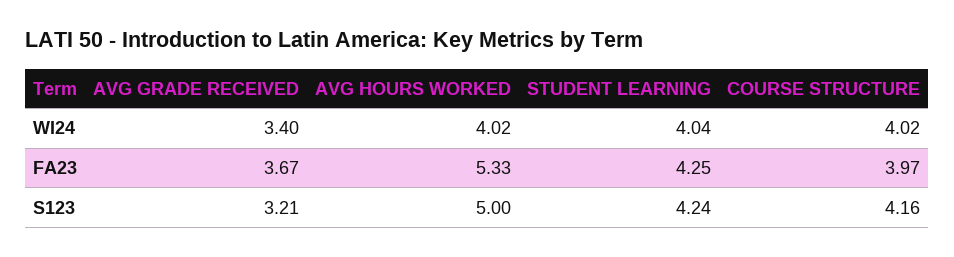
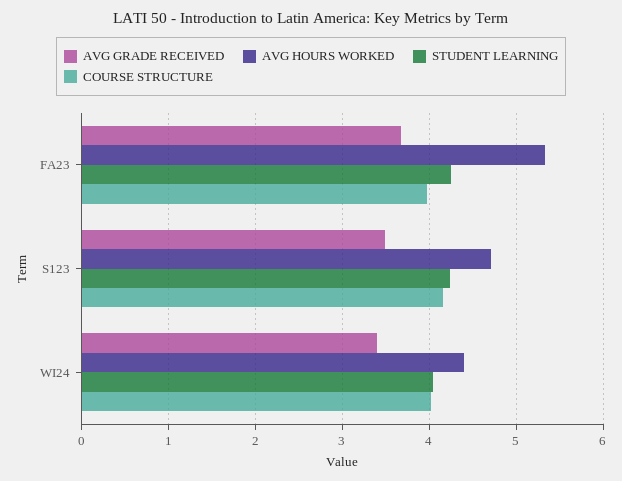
  {
    "AVG GRADE RECEIVED": {
      "WI24": 3.4,
      "FA23": 3.67,
-     "S123": 3.21
+     "S123": 3.5
    },
    "AVG HOURS WORKED": {
-     "WI24": 4.02,
+     "WI24": 4.4,
      "FA23": 5.33,
-     "S123": 5
+     "S123": 4.7
    },
    "STUDENT LEARNING": {
      "WI24": 4.04,
      "FA23": 4.25,
      "S123": 4.24
    },
    "COURSE STRUCTURE": {
      "WI24": 4.02,
      "FA23": 3.97,
      "S123": 4.16
    }
  }

